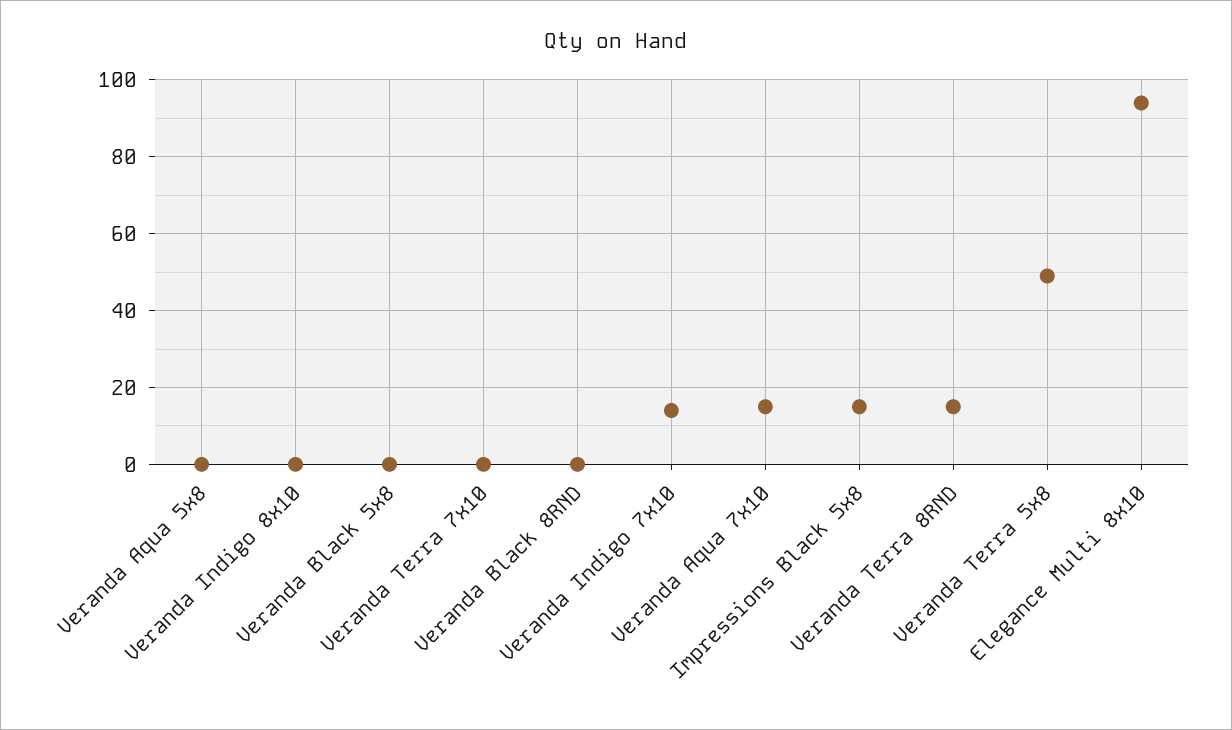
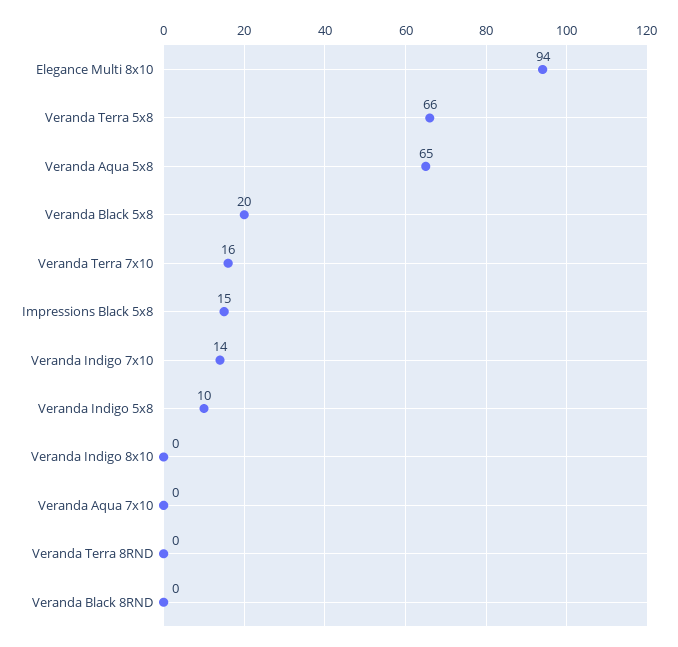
  {
-   "Veranda Aqua 5x8": 0,
+   "Veranda Aqua 5x8": 65,
    "Veranda Indigo 8x10": 0,
-   "Veranda Black 5x8": 0,
+   "Veranda Black 5x8": 20,
-   "Veranda Terra 7x10": 0,
+   "Veranda Terra 7x10": 16,
    "Veranda Black 8RND": 0,
    "Veranda Indigo 7x10": 14,
-   "Veranda Aqua 7x10": 15,
+   "Veranda Aqua 7x10": 0,
    "Impressions Black 5x8": 15,
-   "Veranda Terra 8RND": 15,
+   "Veranda Terra 8RND": 0,
-   "Veranda Terra 5x8": 50,
+   "Veranda Terra 5x8": 66,
-   "Elegance Multi 8x10": 94
+   "Elegance Multi 8x10": 94,
+   "Veranda Indigo 5x8": 10
  }

